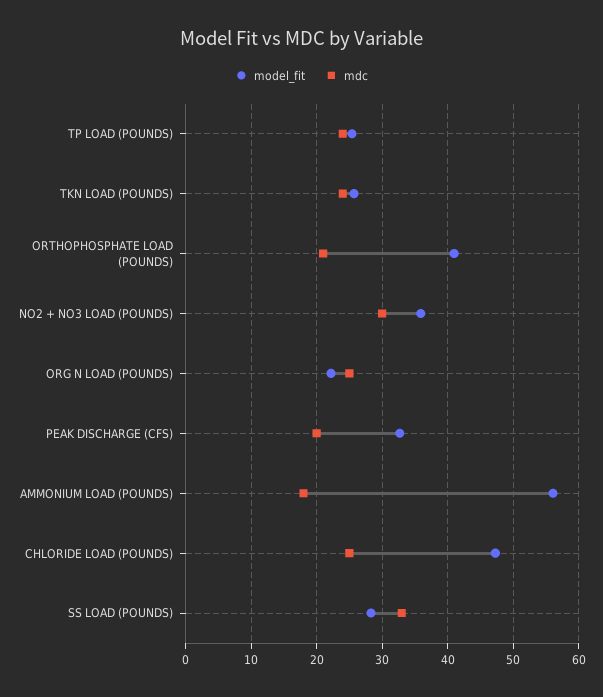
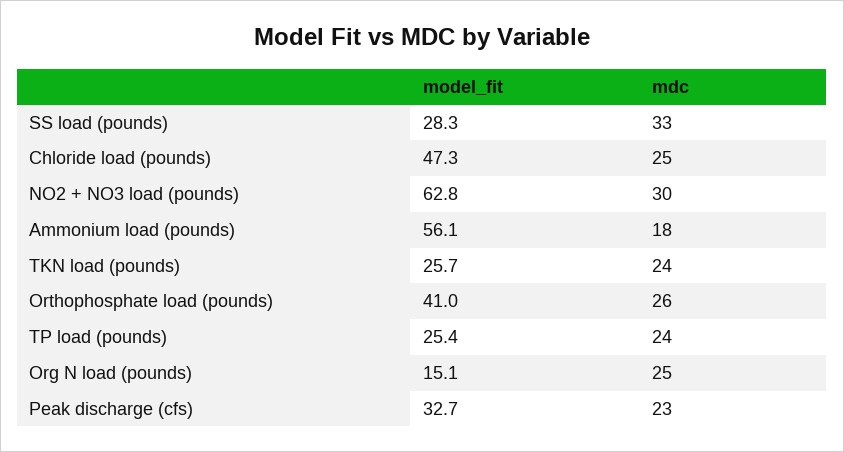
  {
    "model_fit": {
      "TP LOAD (POUNDS)": 25.4,
      "TKN LOAD (POUNDS)": 25.7,
      "ORTHOPHOSPHATE LOAD (POUNDS)": 41,
-     "NO2 + NO3 LOAD (POUNDS)": 36,
+     "NO2 + NO3 LOAD (POUNDS)": 62.8,
-     "ORG N LOAD (POUNDS)": 22,
+     "ORG N LOAD (POUNDS)": 15.1,
      "PEAK DISCHARGE (CFS)": 32.7,
      "AMMONIUM LOAD (POUNDS)": 56.1,
      "CHLORIDE LOAD (POUNDS)": 47.3,
      "SS LOAD (POUNDS)": 28.3
    },
    "mdc": {
      "TP LOAD (POUNDS)": 24,
      "TKN LOAD (POUNDS)": 24,
-     "ORTHOPHOSPHATE LOAD (POUNDS)": 21,
+     "ORTHOPHOSPHATE LOAD (POUNDS)": 26,
      "NO2 + NO3 LOAD (POUNDS)": 30,
      "ORG N LOAD (POUNDS)": 25,
-     "PEAK DISCHARGE (CFS)": 20,
+     "PEAK DISCHARGE (CFS)": 23,
      "AMMONIUM LOAD (POUNDS)": 18,
      "CHLORIDE LOAD (POUNDS)": 25,
      "SS LOAD (POUNDS)": 33
    }
  }

